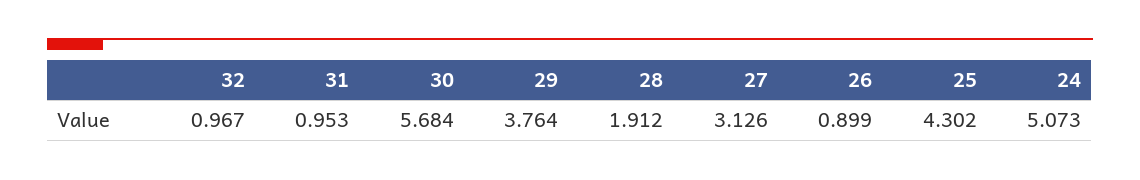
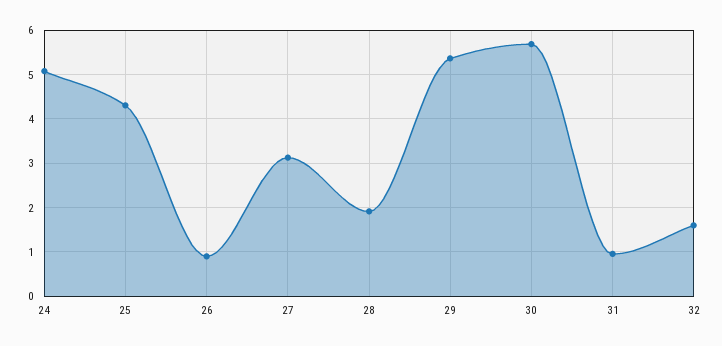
  {
-   "32": 0.967,
+   "32": 1.6,
    "31": 0.953,
    "30": 5.684,
-   "29": 3.764,
+   "29": 5.4,
    "28": 1.912,
    "27": 3.126,
    "26": 0.899,
    "25": 4.302,
    "24": 5.073
  }

